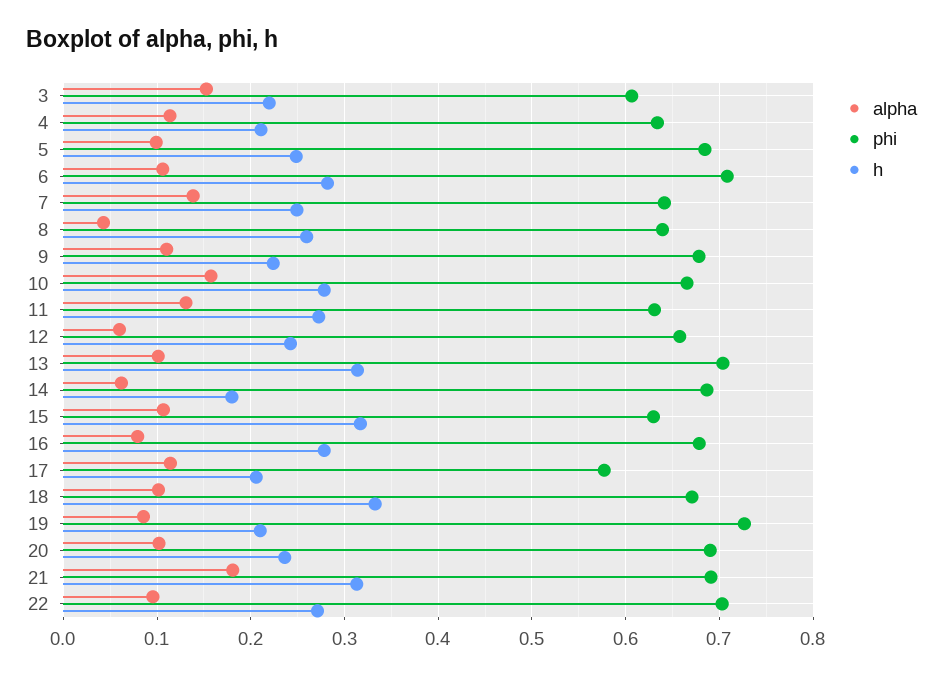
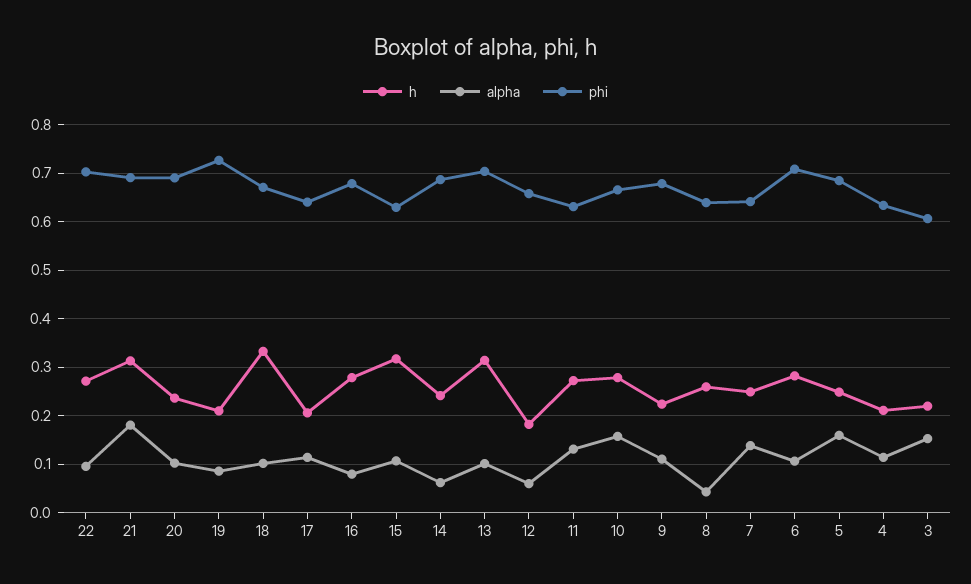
  {
    "alpha": {
      "3": 0.15,
      "4": 0.11,
-     "5": 0.1,
+     "5": 0.16,
      "6": 0.11,
      "7": 0.14,
      "8": 0.04,
      "9": 0.11,
      "10": 0.16,
      "11": 0.13,
      "12": 0.06,
      "13": 0.1,
      "14": 0.06,
      "15": 0.11,
      "16": 0.08,
      "17": 0.11,
      "18": 0.1,
      "19": 0.09,
      "20": 0.1,
      "21": 0.18,
      "22": 0.1
    },
    "phi": {
      "3": 0.61,
      "4": 0.63,
      "5": 0.68,
      "6": 0.71,
      "7": 0.64,
      "8": 0.64,
      "9": 0.68,
      "10": 0.67,
      "11": 0.63,
      "12": 0.66,
      "13": 0.7,
      "14": 0.69,
      "15": 0.63,
      "16": 0.68,
-     "17": 0.58,
+     "17": 0.64,
      "18": 0.67,
      "19": 0.73,
      "20": 0.69,
      "21": 0.69,
      "22": 0.7
    },
    "h": {
      "3": 0.22,
      "4": 0.21,
      "5": 0.25,
      "6": 0.28,
      "7": 0.25,
      "8": 0.26,
      "9": 0.22,
      "10": 0.28,
      "11": 0.27,
-     "12": 0.24,
+     "12": 0.18,
      "13": 0.31,
-     "14": 0.18,
+     "14": 0.24,
      "15": 0.32,
      "16": 0.28,
      "17": 0.21,
      "18": 0.33,
      "19": 0.21,
      "20": 0.24,
      "21": 0.31,
      "22": 0.27
    }
  }

